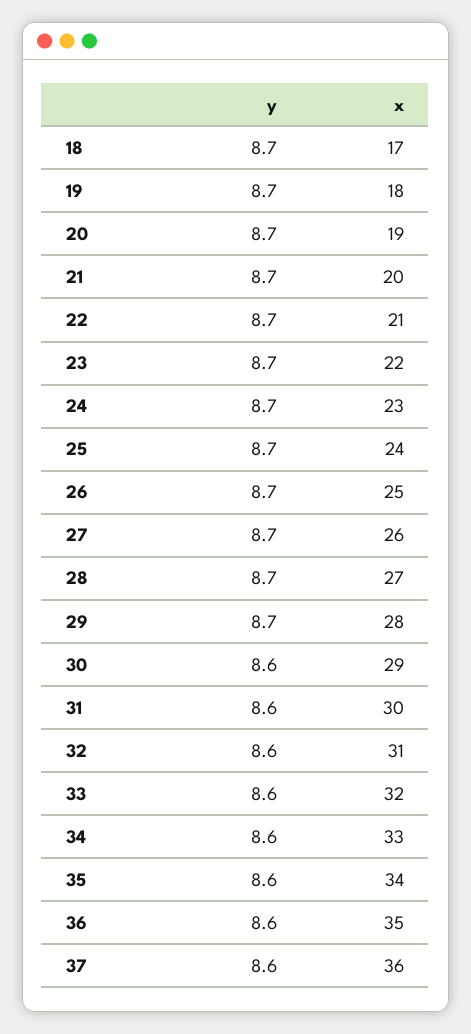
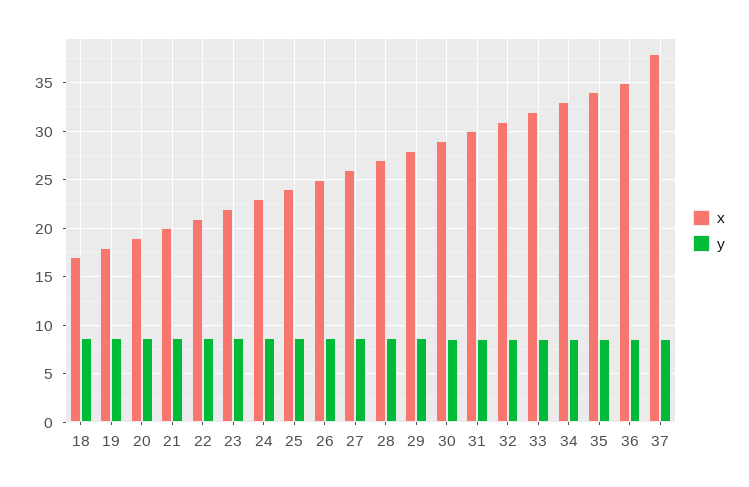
  {
    "y": {
      "18": 8.7,
      "19": 8.7,
      "20": 8.7,
      "21": 8.7,
      "22": 8.7,
      "23": 8.7,
      "24": 8.7,
      "25": 8.7,
      "26": 8.7,
      "27": 8.7,
      "28": 8.7,
      "29": 8.7,
      "30": 8.6,
      "31": 8.6,
      "32": 8.6,
      "33": 8.6,
      "34": 8.6,
      "35": 8.6,
      "36": 8.6,
      "37": 8.6
    },
    "x": {
      "18": 17,
      "19": 18,
      "20": 19,
      "21": 20,
      "22": 21,
      "23": 22,
      "24": 23,
      "25": 24,
      "26": 25,
      "27": 26,
      "28": 27,
      "29": 28,
      "30": 29,
      "31": 30,
      "32": 31,
      "33": 32,
      "34": 33,
      "35": 34,
      "36": 35,
-     "37": 36
+     "37": 38
    }
  }

